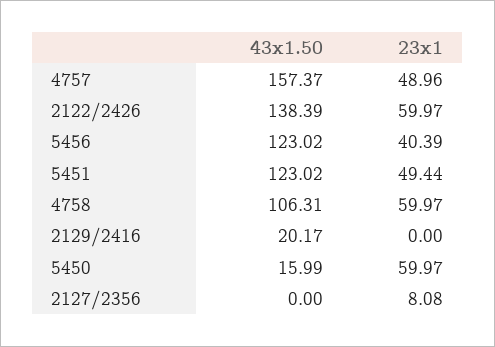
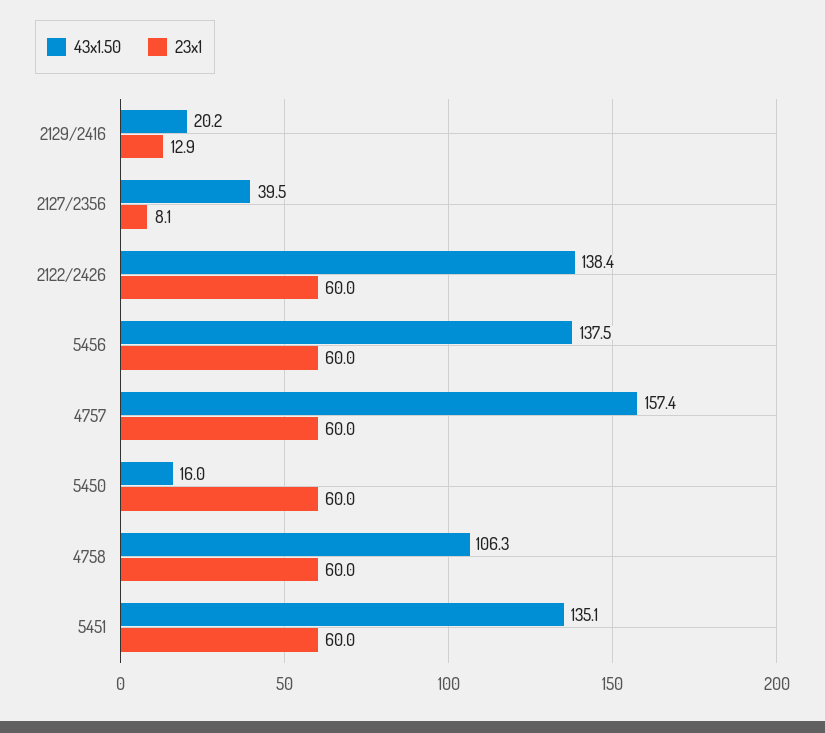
  {
    "43x1.50": {
      "4757": 157.37,
      "2122/2426": 138.39,
-     "5456": 123.02,
+     "5456": 137.5,
-     "5451": 123.02,
+     "5451": 135.1,
      "4758": 106.31,
      "2129/2416": 20.17,
      "5450": 15.99,
-     "2127/2356": 0
+     "2127/2356": 39.5
    },
    "23x1": {
-     "4757": 48.96,
+     "4757": 60,
      "2122/2426": 59.97,
-     "5456": 40.39,
+     "5456": 60,
-     "5451": 49.44,
+     "5451": 60,
      "4758": 59.97,
-     "2129/2416": 0,
+     "2129/2416": 12.9,
      "5450": 59.97,
      "2127/2356": 8.08
    }
  }

